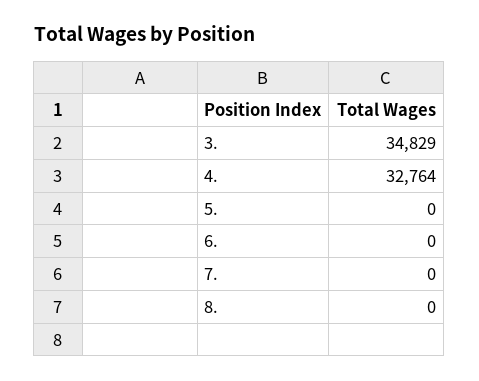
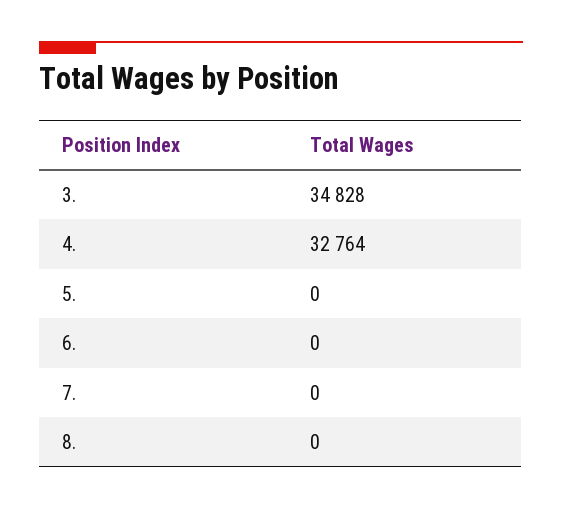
  {
-   "3.": 34829,
+   "3.": 34828,
    "4.": 32764,
    "5.": 0,
    "6.": 0,
    "7.": 0,
    "8.": 0
  }

